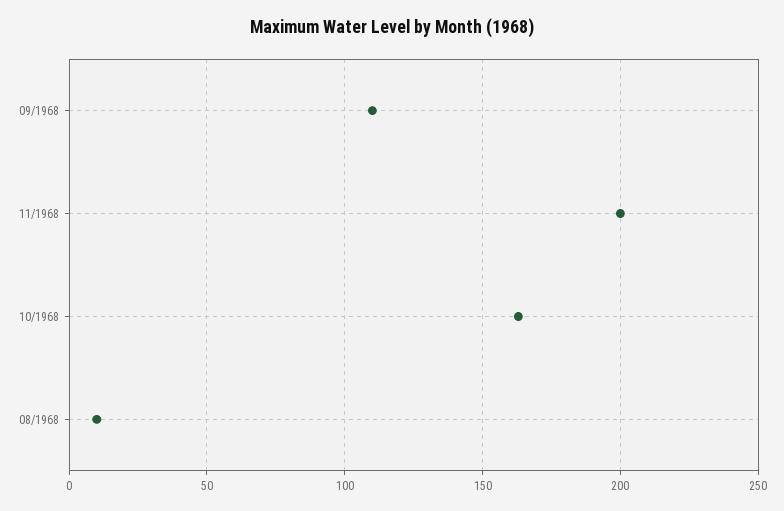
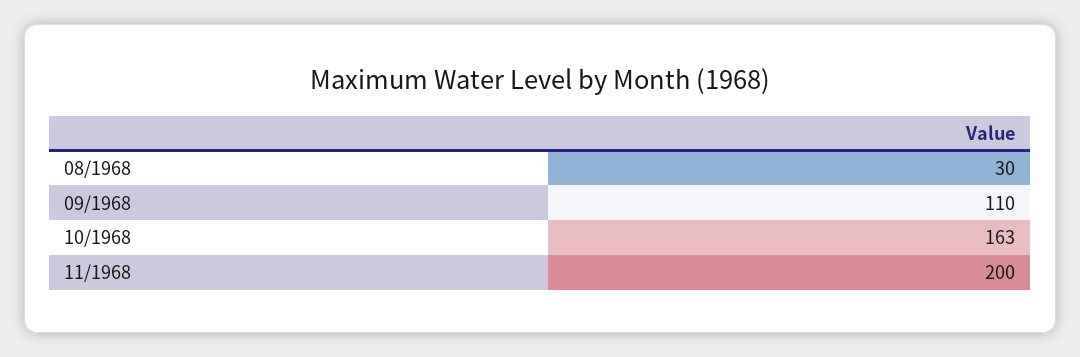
  {
    "09/1968": 110,
    "11/1968": 200,
    "10/1968": 163,
-   "08/1968": 10
+   "08/1968": 30
  }

